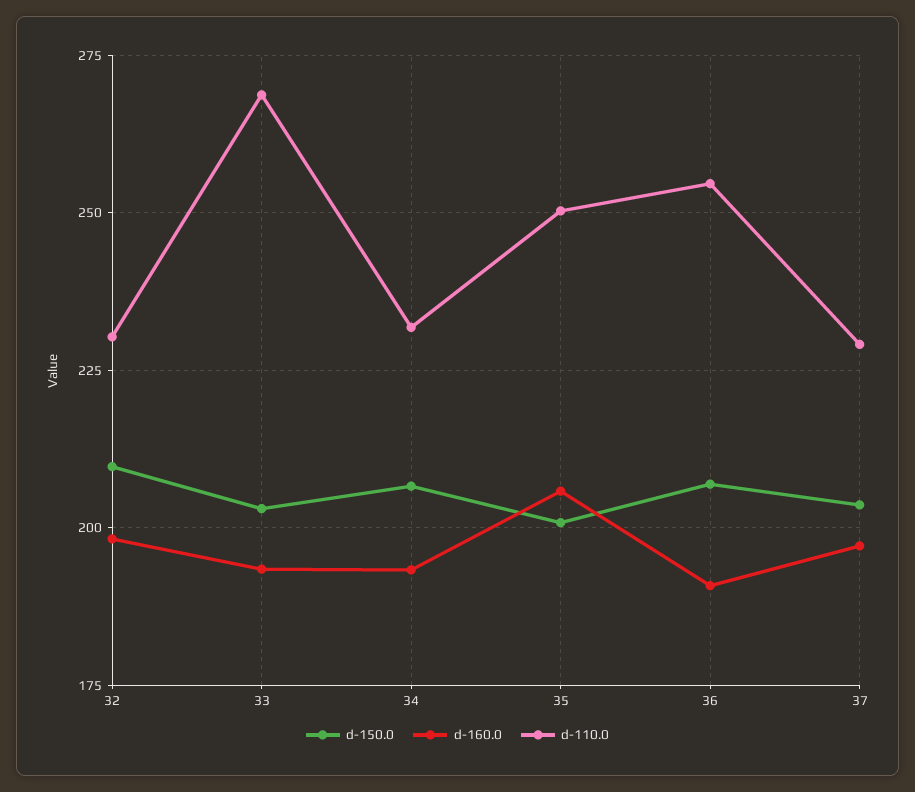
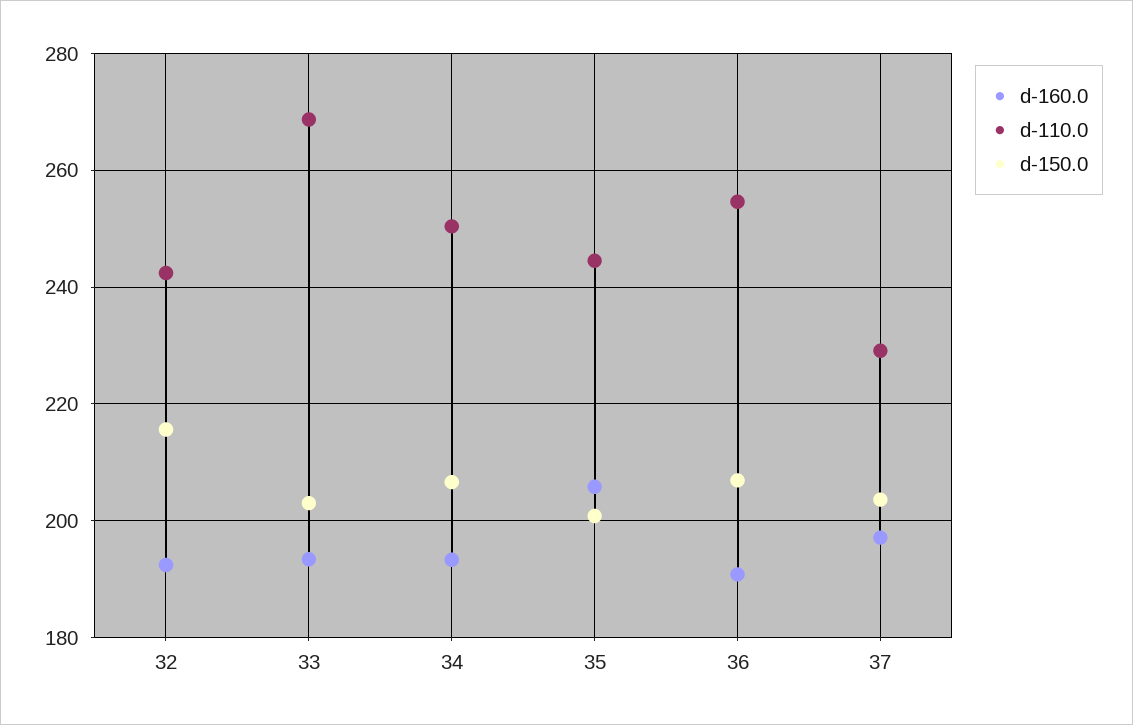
  {
    "d-150.0": {
-     "32": 210,
+     "32": 216,
      "33": 204,
      "34": 206,
      "35": 200,
      "36": 206,
      "37": 204
    },
    "d-160.0": {
-     "32": 197.5,
+     "32": 192,
      "33": 194,
      "34": 194,
      "35": 206,
      "36": 190,
      "37": 198
    },
    "d-110.0": {
-     "32": 230,
+     "32": 242,
      "33": 268,
-     "34": 232.5,
+     "34": 250,
-     "35": 250,
+     "35": 244,
      "36": 254,
      "37": 230
    }
  }

